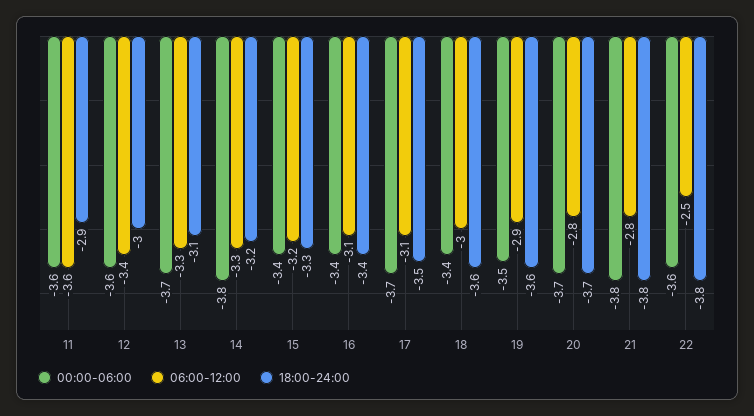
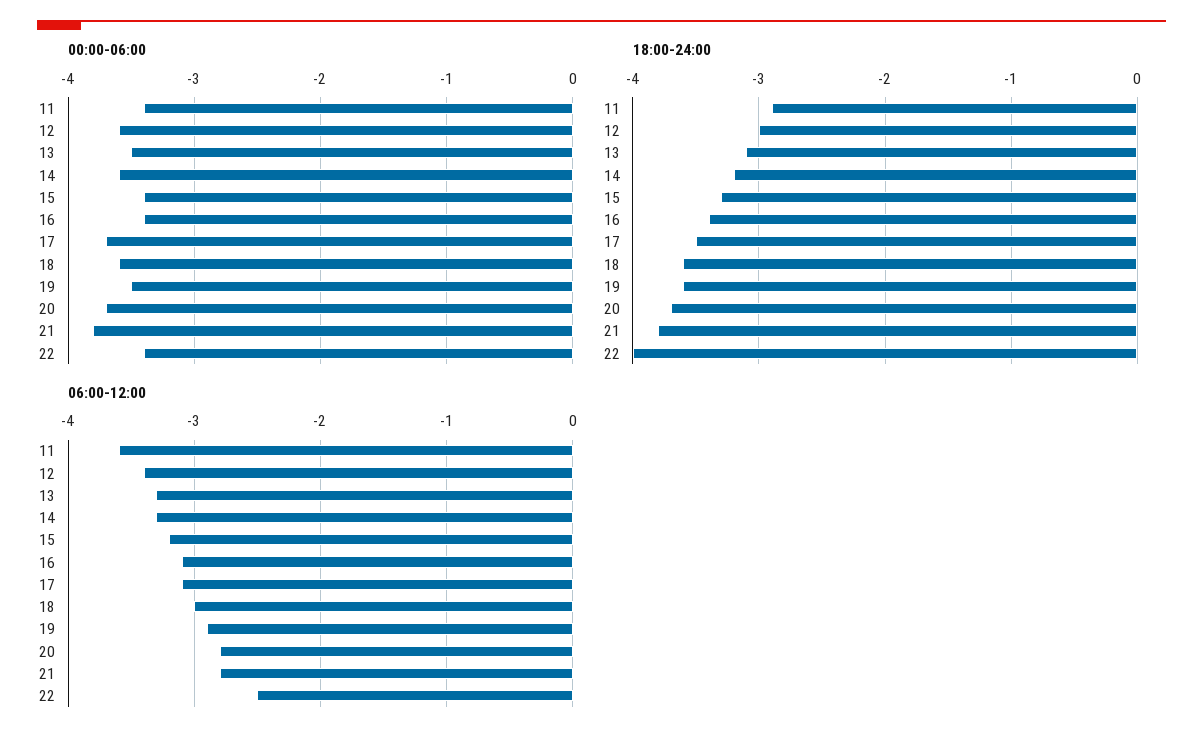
  {
    "00:00-06:00": {
-     "11": -3.6,
+     "11": -3.4,
      "12": -3.6,
-     "13": -3.7,
+     "13": -3.5,
-     "14": -3.8,
+     "14": -3.6,
      "15": -3.4,
      "16": -3.4,
      "17": -3.7,
-     "18": -3.4,
+     "18": -3.6,
      "19": -3.5,
      "20": -3.7,
      "21": -3.8,
-     "22": -3.6
+     "22": -3.4
    },
    "06:00-12:00": {
      "11": -3.6,
      "12": -3.4,
      "13": -3.3,
      "14": -3.3,
      "15": -3.2,
      "16": -3.1,
      "17": -3.1,
      "18": -3,
      "19": -2.9,
      "20": -2.8,
      "21": -2.8,
      "22": -2.5
    },
    "18:00-24:00": {
      "11": -2.9,
      "12": -3,
      "13": -3.1,
      "14": -3.2,
      "15": -3.3,
      "16": -3.4,
      "17": -3.5,
      "18": -3.6,
      "19": -3.6,
      "20": -3.7,
      "21": -3.8,
-     "22": -3.8
+     "22": -4
    }
  }

